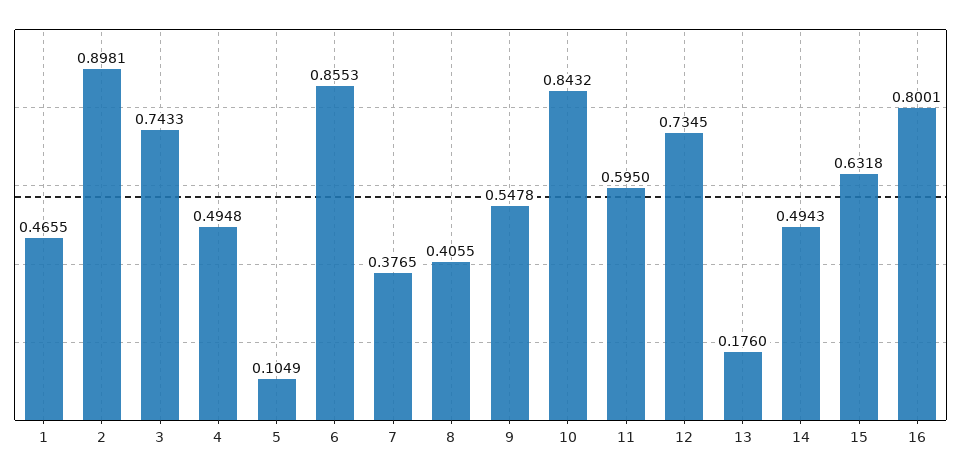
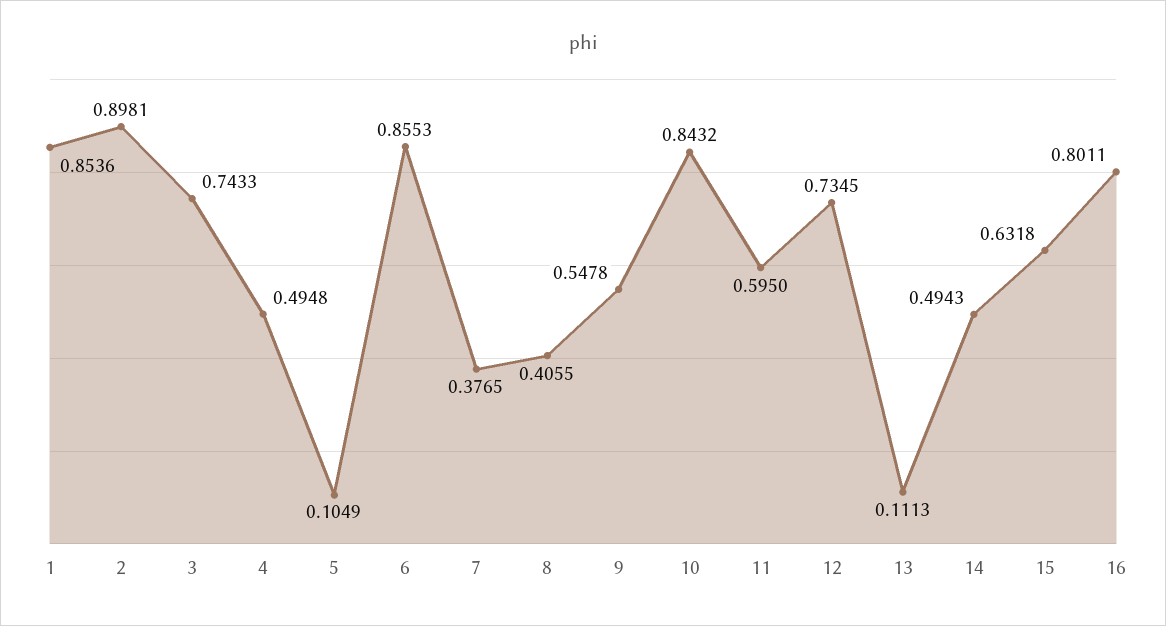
  {
-   "1": 0.4655,
+   "1": 0.8536,
    "2": 0.8981,
    "3": 0.7433,
    "4": 0.4948,
    "5": 0.1049,
    "6": 0.8553,
    "7": 0.3765,
    "8": 0.4055,
    "9": 0.5478,
    "10": 0.8432,
    "11": 0.595,
    "12": 0.7345,
-   "13": 0.176,
+   "13": 0.1113,
    "14": 0.4943,
    "15": 0.6318,
-   "16": 0.8001
+   "16": 0.8011
  }

